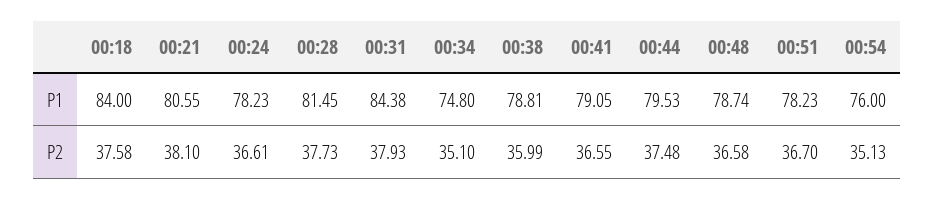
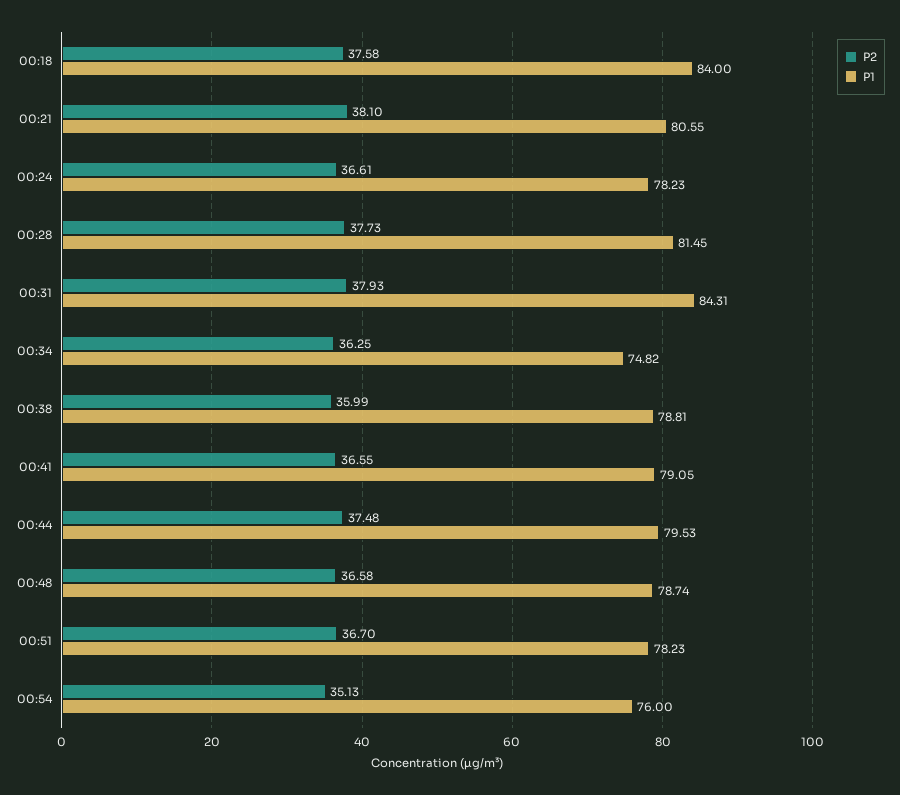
  {
    "P1": {
      "00:18": 84,
      "00:21": 80.55,
      "00:24": 78.23,
      "00:28": 81.45,
-     "00:31": 84.38,
+     "00:31": 84.31,
-     "00:34": 74.8,
+     "00:34": 74.82,
      "00:38": 78.81,
      "00:41": 79.05,
      "00:44": 79.53,
      "00:48": 78.74,
      "00:51": 78.23,
      "00:54": 76
    },
    "P2": {
      "00:18": 37.58,
      "00:21": 38.1,
      "00:24": 36.61,
      "00:28": 37.73,
      "00:31": 37.93,
-     "00:34": 35.1,
+     "00:34": 36.25,
      "00:38": 35.99,
      "00:41": 36.55,
      "00:44": 37.48,
      "00:48": 36.58,
      "00:51": 36.7,
      "00:54": 35.13
    }
  }

